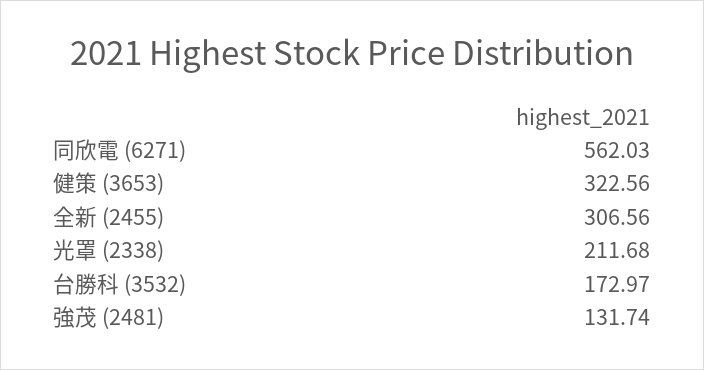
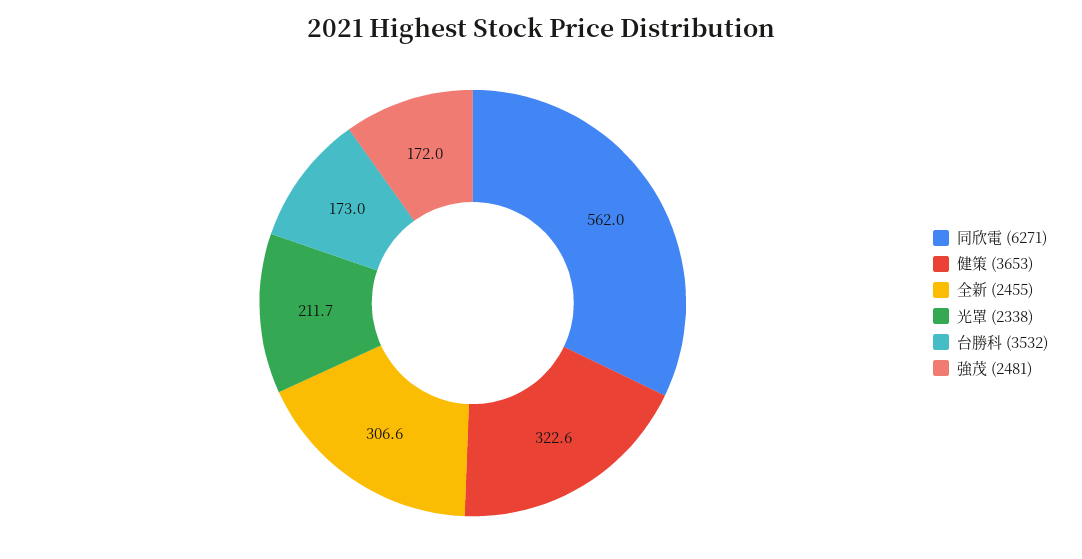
  {
    "同欣電 (6271)": 562.03,
    "健策 (3653)": 322.56,
    "全新 (2455)": 306.56,
    "光罩 (2338)": 211.68,
    "台勝科 (3532)": 172.97,
-   "強茂 (2481)": 131.74
+   "強茂 (2481)": 172
  }

